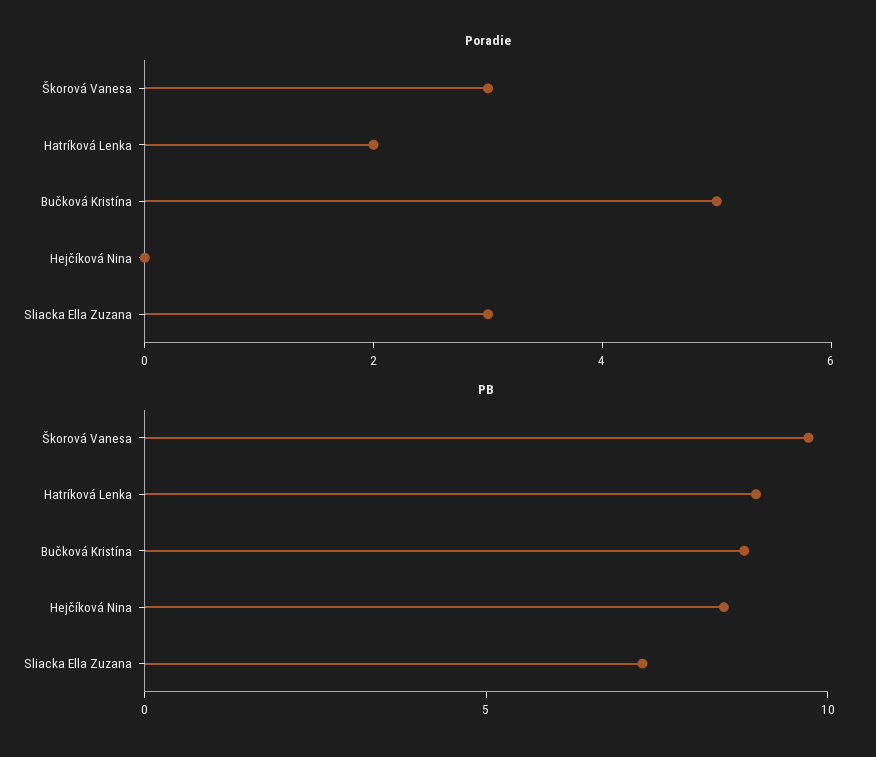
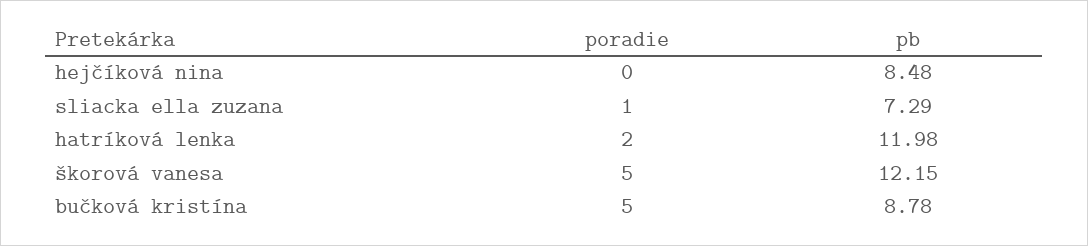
  {
    "Poradie": {
-     "Škorová Vanesa": 3,
+     "Škorová Vanesa": 5,
      "Hatríková Lenka": 2,
      "Bučková Kristína": 5,
      "Hejčíková Nina": 0,
-     "Sliacka Ella Zuzana": 3
+     "Sliacka Ella Zuzana": 1
    },
    "PB": {
-     "Škorová Vanesa": 10,
+     "Škorová Vanesa": 12.15,
-     "Hatríková Lenka": 9,
+     "Hatríková Lenka": 11.98,
      "Bučková Kristína": 8.78,
      "Hejčíková Nina": 8.48,
      "Sliacka Ella Zuzana": 7.29
    }
  }

